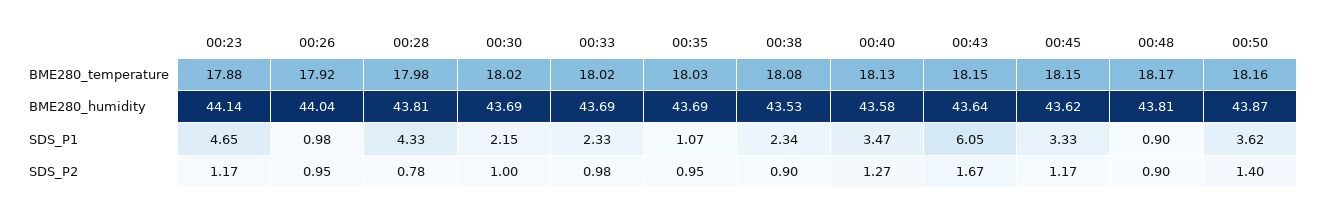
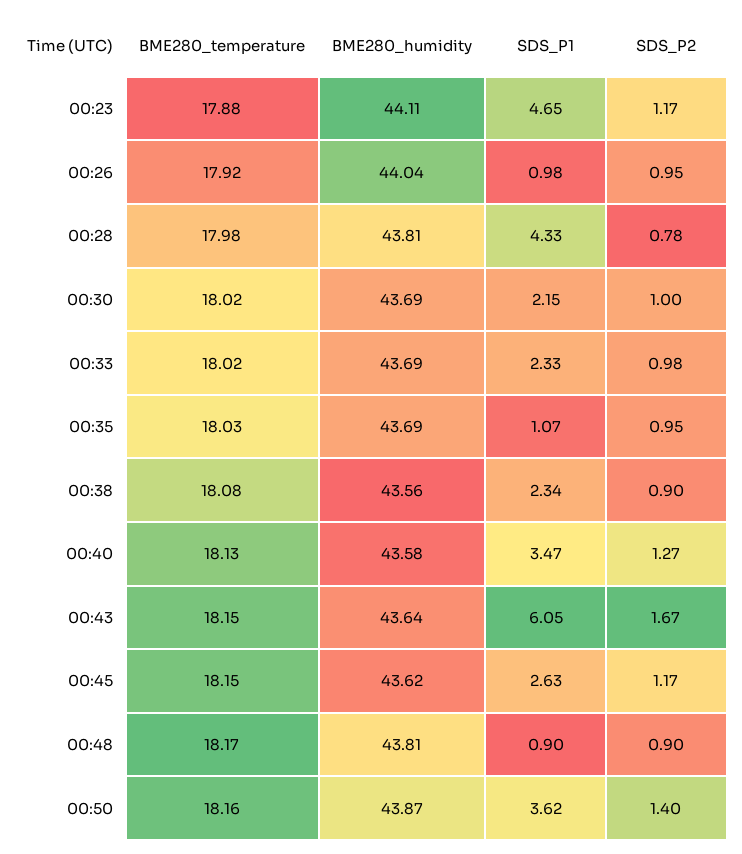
  {
    "00:23": {
      "BME280_temperature": 17.88,
-     "BME280_humidity": 44.14,
+     "BME280_humidity": 44.11,
      "SDS_P1": 4.65,
      "SDS_P2": 1.17
    },
    "00:26": {
      "BME280_temperature": 17.92,
      "BME280_humidity": 44.04,
      "SDS_P1": 0.98,
      "SDS_P2": 0.95
    },
    "00:28": {
      "BME280_temperature": 17.98,
      "BME280_humidity": 43.81,
      "SDS_P1": 4.33,
      "SDS_P2": 0.78
    },
    "00:30": {
      "BME280_temperature": 18.02,
      "BME280_humidity": 43.69,
      "SDS_P1": 2.15,
      "SDS_P2": 1
    },
    "00:33": {
      "BME280_temperature": 18.02,
      "BME280_humidity": 43.69,
      "SDS_P1": 2.33,
      "SDS_P2": 0.98
    },
    "00:35": {
      "BME280_temperature": 18.03,
      "BME280_humidity": 43.69,
      "SDS_P1": 1.07,
      "SDS_P2": 0.95
    },
    "00:38": {
      "BME280_temperature": 18.08,
-     "BME280_humidity": 43.53,
+     "BME280_humidity": 43.56,
      "SDS_P1": 2.34,
      "SDS_P2": 0.9
    },
    "00:40": {
      "BME280_temperature": 18.13,
      "BME280_humidity": 43.58,
      "SDS_P1": 3.47,
      "SDS_P2": 1.27
    },
    "00:43": {
      "BME280_temperature": 18.15,
      "BME280_humidity": 43.64,
      "SDS_P1": 6.05,
      "SDS_P2": 1.67
    },
    "00:45": {
      "BME280_temperature": 18.15,
      "BME280_humidity": 43.62,
-     "SDS_P1": 3.33,
+     "SDS_P1": 2.63,
      "SDS_P2": 1.17
    },
    "00:48": {
      "BME280_temperature": 18.17,
      "BME280_humidity": 43.81,
      "SDS_P1": 0.9,
      "SDS_P2": 0.9
    },
    "00:50": {
      "BME280_temperature": 18.16,
      "BME280_humidity": 43.87,
      "SDS_P1": 3.62,
      "SDS_P2": 1.4
    }
  }

